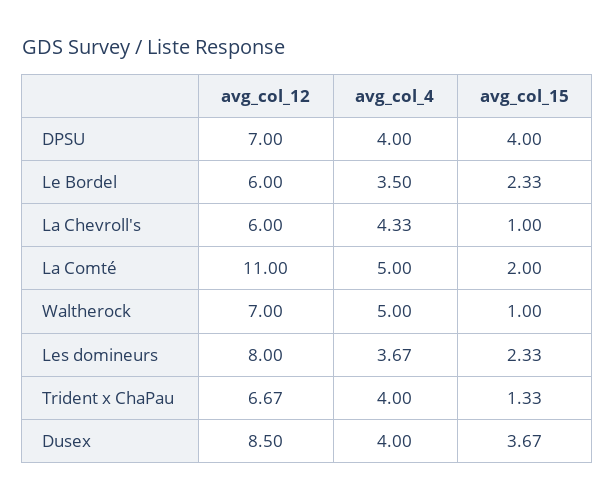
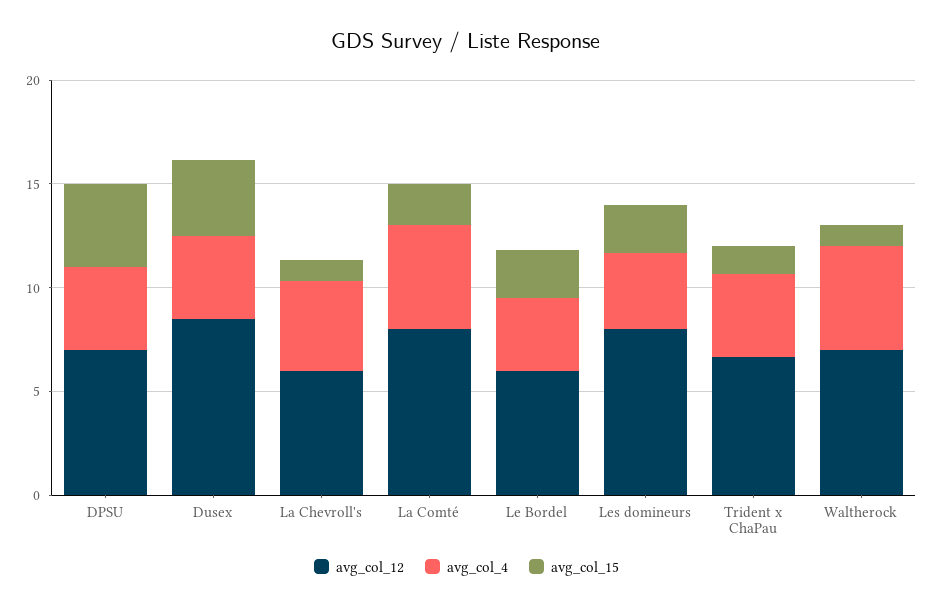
  {
    "avg_col_12": {
      "DPSU": 7,
      "Le Bordel": 6,
      "La Chevroll's": 6,
-     "La Comté": 11,
+     "La Comté": 8,
      "Waltherock": 7,
      "Les domineurs": 8,
      "Trident x ChaPau": 6.67,
      "Dusex": 8.5
    },
    "avg_col_4": {
      "DPSU": 4,
      "Le Bordel": 3.5,
      "La Chevroll's": 4.33,
      "La Comté": 5,
      "Waltherock": 5,
      "Les domineurs": 3.67,
      "Trident x ChaPau": 4,
      "Dusex": 4
    },
    "avg_col_15": {
      "DPSU": 4,
      "Le Bordel": 2.33,
      "La Chevroll's": 1,
      "La Comté": 2,
      "Waltherock": 1,
      "Les domineurs": 2.33,
      "Trident x ChaPau": 1.33,
      "Dusex": 3.67
    }
  }

